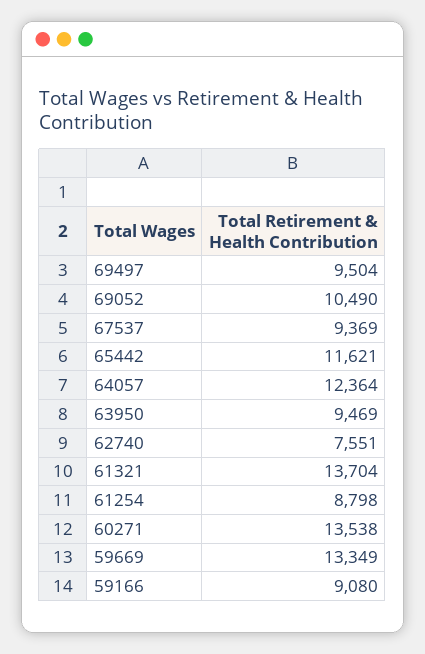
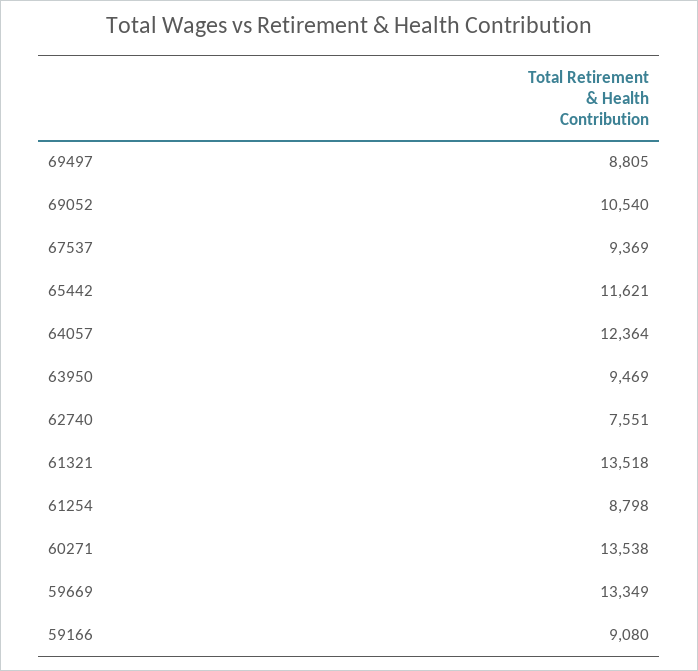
  {
-   "69497": 9504,
+   "69497": 8805,
-   "69052": 10490,
+   "69052": 10540,
    "67537": 9369,
    "65442": 11621,
    "64057": 12364,
    "63950": 9469,
    "62740": 7551,
-   "61321": 13704,
+   "61321": 13518,
    "61254": 8798,
    "60271": 13538,
    "59669": 13349,
    "59166": 9080
  }

